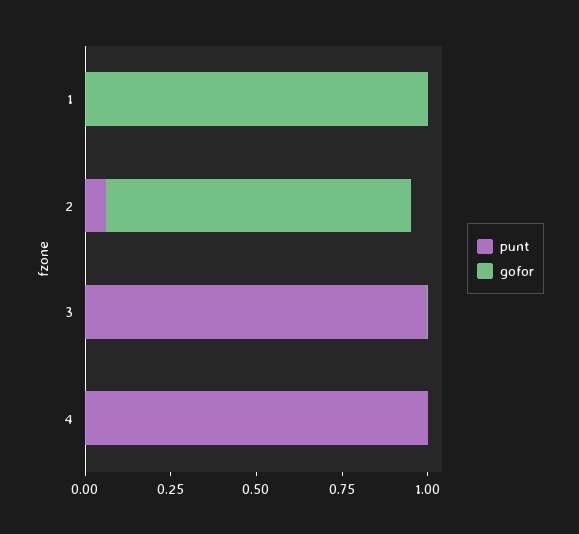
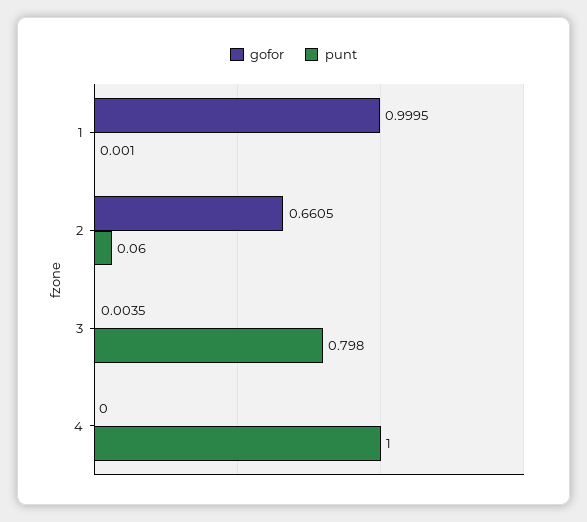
  {
    "punt": {
      "1": 0.001,
      "2": 0.06,
-     "3": 1,
+     "3": 0.798,
      "4": 1
    },
    "gofor": {
      "1": 0.9995,
-     "2": 0.9,
+     "2": 0.6605,
      "3": 0.0035,
      "4": 0
    }
  }

